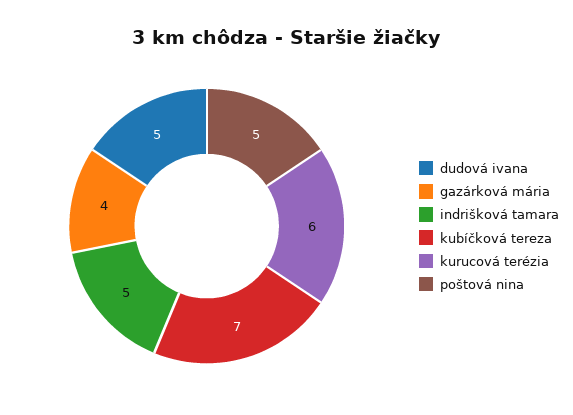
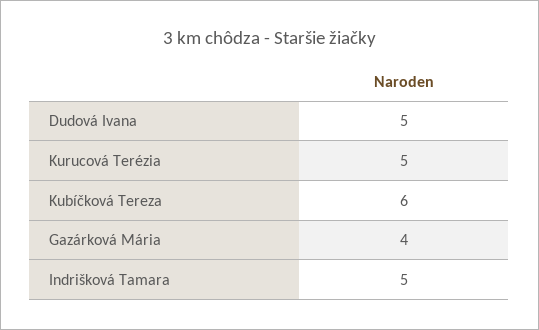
  {
    "dudová ivana": 5,
    "gazárková mária": 4,
    "indrišková tamara": 5,
-   "kubíčková tereza": 7,
+   "kubíčková tereza": 6,
-   "kurucová terézia": 6,
+   "kurucová terézia": 5
-   "poštová nina": 5
  }

